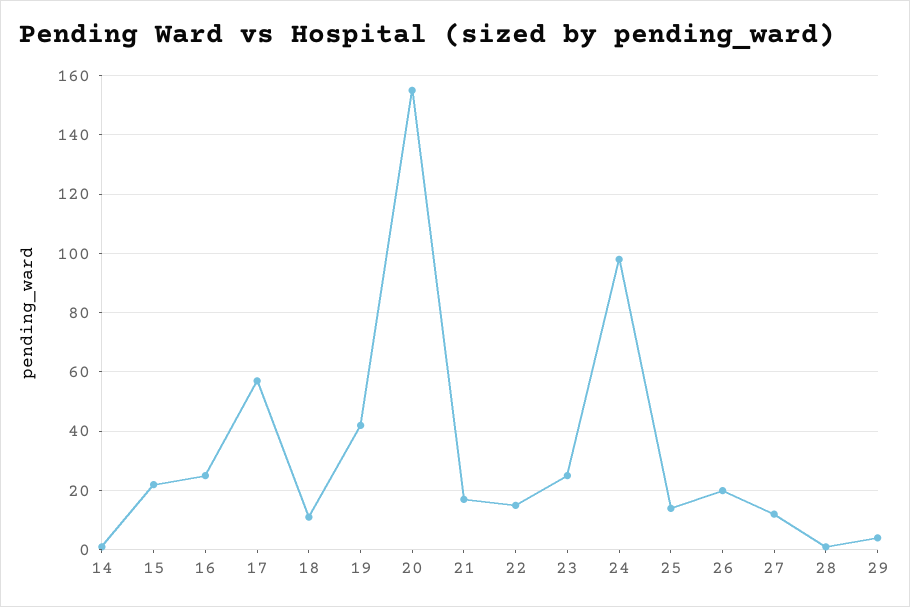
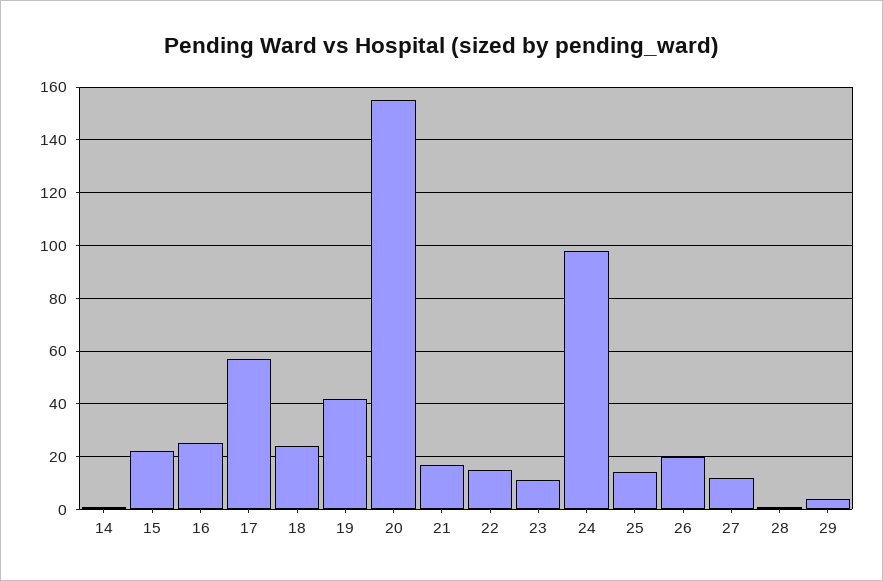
  {
    "14": 0,
    "15": 20,
    "16": 25,
    "17": 55,
-   "18": 10,
+   "18": 25,
    "19": 40,
    "20": 155,
    "21": 15,
    "22": 15,
-   "23": 25,
+   "23": 10,
    "24": 100,
    "25": 15,
    "26": 20,
    "27": 10,
    "28": 0,
    "29": 5
  }

